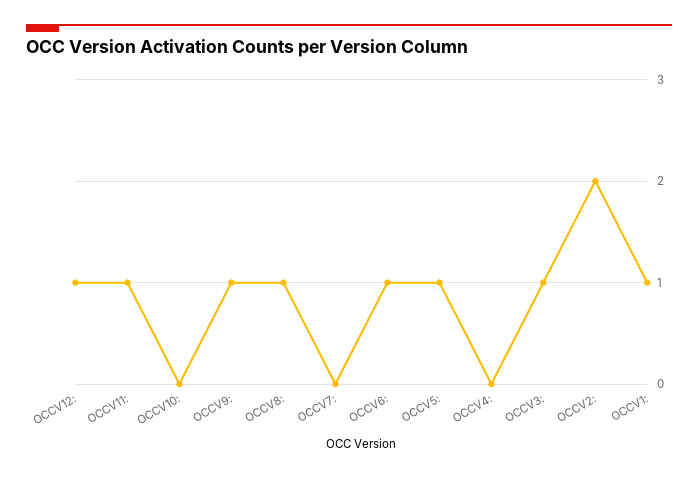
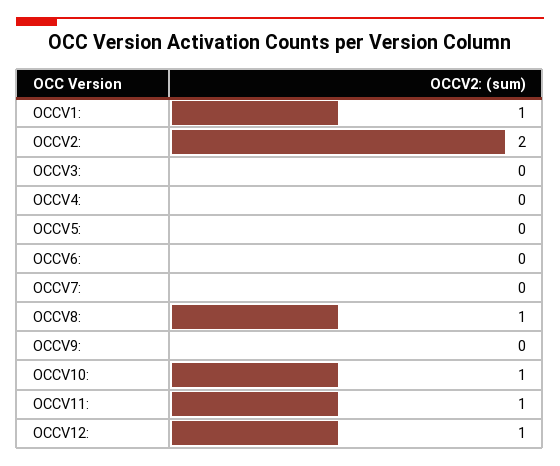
  {
    "OCCV12:": 1,
    "OCCV11:": 1,
-   "OCCV10:": 0,
+   "OCCV10:": 1,
-   "OCCV9:": 1,
+   "OCCV9:": 0,
    "OCCV8:": 1,
    "OCCV7:": 0,
-   "OCCV6:": 1,
+   "OCCV6:": 0,
-   "OCCV5:": 1,
+   "OCCV5:": 0,
    "OCCV4:": 0,
-   "OCCV3:": 1,
+   "OCCV3:": 0,
    "OCCV2:": 2,
    "OCCV1:": 1
  }

